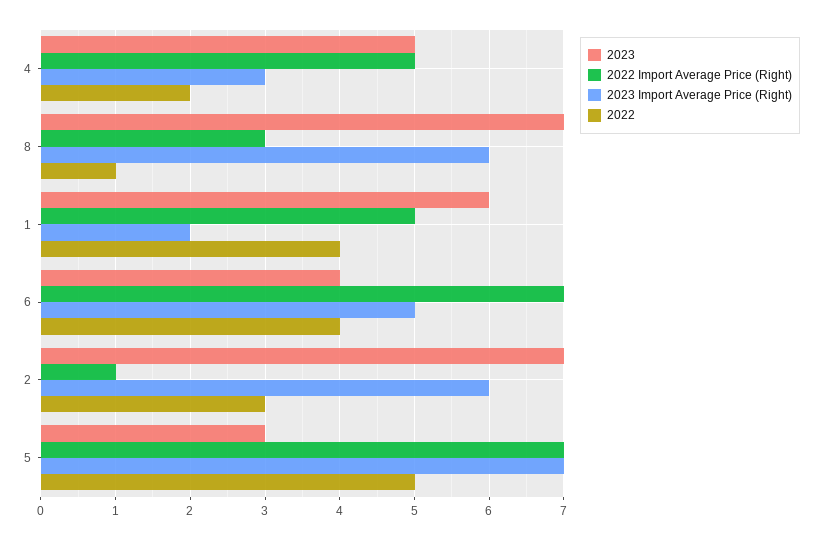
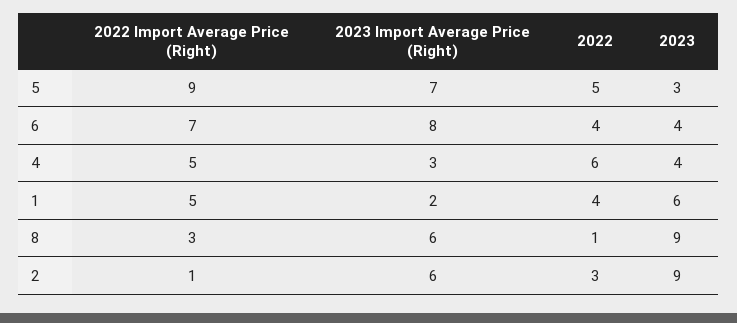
  {
    "2023": {
-     "4": 5,
+     "4": 4,
-     "8": 7,
+     "8": 9,
      "1": 6,
      "6": 4,
-     "2": 7,
+     "2": 9,
      "5": 3
    },
    "2022 Import Average Price (Right)": {
      "4": 5,
      "8": 3,
      "1": 5,
      "6": 7,
      "2": 1,
-     "5": 7
+     "5": 9
    },
    "2023 Import Average Price (Right)": {
      "4": 3,
      "8": 6,
      "1": 2,
-     "6": 5,
+     "6": 8,
      "2": 6,
      "5": 7
    },
    "2022": {
-     "4": 2,
+     "4": 6,
      "8": 1,
      "1": 4,
      "6": 4,
      "2": 3,
      "5": 5
    }
  }

